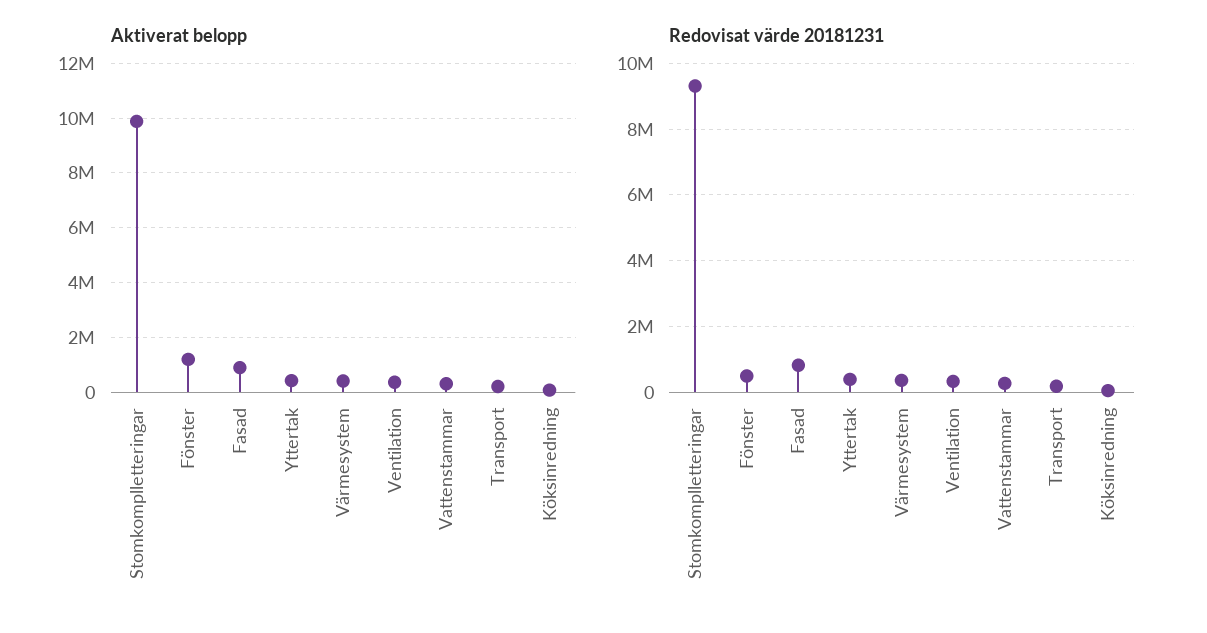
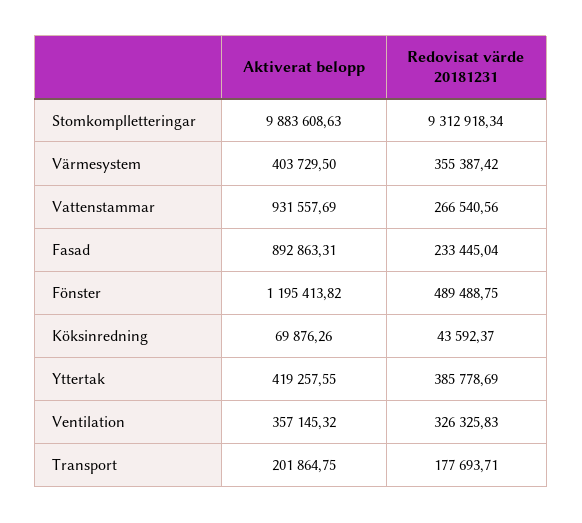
  {
    "Aktiverat belopp": {
      "Stomkomplletteringar": 9883608.63,
      "Fönster": 1195413.82,
      "Fasad": 892863.31,
      "Yttertak": 419257.55,
      "Värmesystem": 403729.5,
      "Ventilation": 357145.32,
-     "Vattenstammar": 250000,
+     "Vattenstammar": 931557.69,
      "Transport": 201864.75,
      "Köksinredning": 69876.26
    },
    "Redovisat värde 20181231": {
      "Stomkomplletteringar": 9312918.34,
      "Fönster": 489488.75,
-     "Fasad": 800000,
+     "Fasad": 233445.04,
      "Yttertak": 385778.69,
      "Värmesystem": 355387.42,
      "Ventilation": 326325.83,
      "Vattenstammar": 266540.56,
      "Transport": 177693.71,
      "Köksinredning": 43592.37
    }
  }

